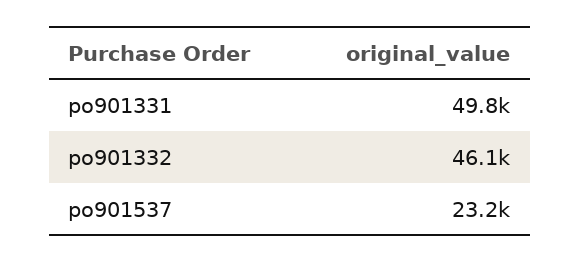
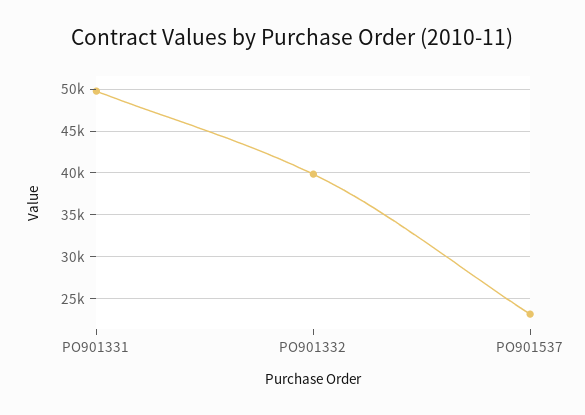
  {
    "po901331": 49800,
-   "po901332": 46100,
+   "po901332": 40000,
    "po901537": 23200
  }

